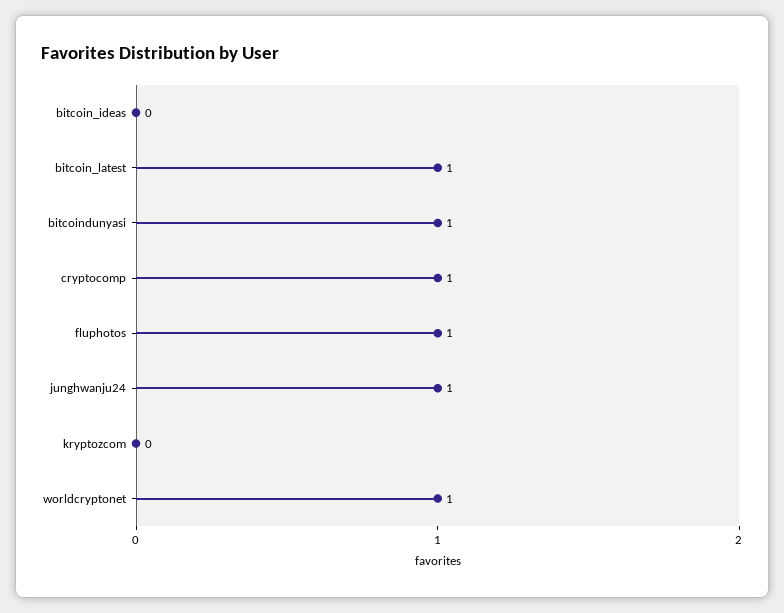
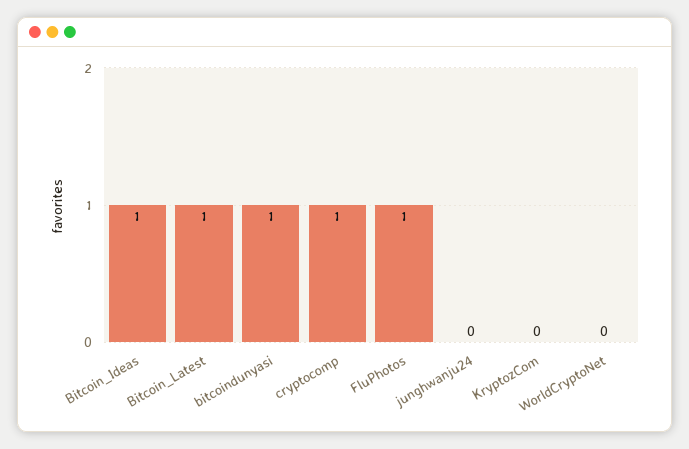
  {
-   "bitcoin_ideas": 0,
+   "bitcoin_ideas": 1,
    "bitcoin_latest": 1,
    "bitcoindunyasi": 1,
    "cryptocomp": 1,
    "fluphotos": 1,
-   "junghwanju24": 1,
+   "junghwanju24": 0,
    "kryptozcom": 0,
-   "worldcryptonet": 1
+   "worldcryptonet": 0
  }

